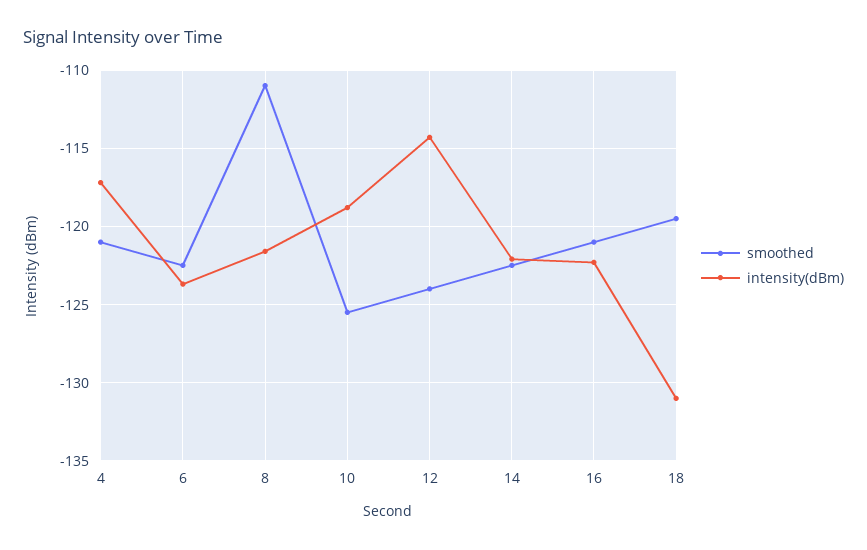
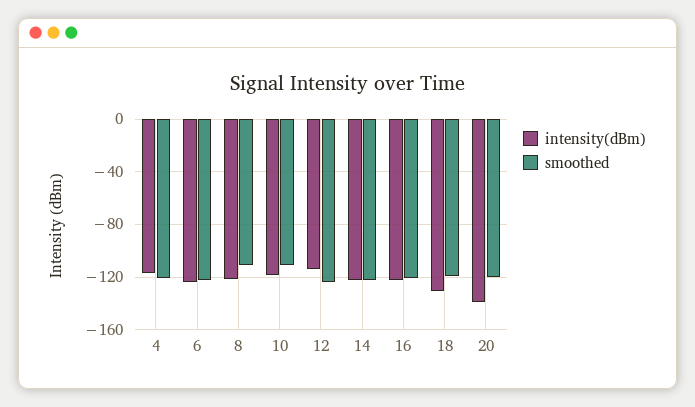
  {
    "smoothed": {
      "4": -121,
      "6": -122.5,
      "8": -111,
-     "10": -125.5,
+     "10": -110,
      "12": -124,
      "14": -122.5,
      "16": -121,
-     "18": -119.5
+     "18": -119.5,
+     "20": -120
    },
    "intensity(dBm)": {
      "4": -117,
      "6": -123.5,
      "8": -121.5,
      "10": -119,
      "12": -114.5,
      "14": -122,
      "16": -122.5,
-     "18": -131
+     "18": -131,
+     "20": -140
    }
  }

